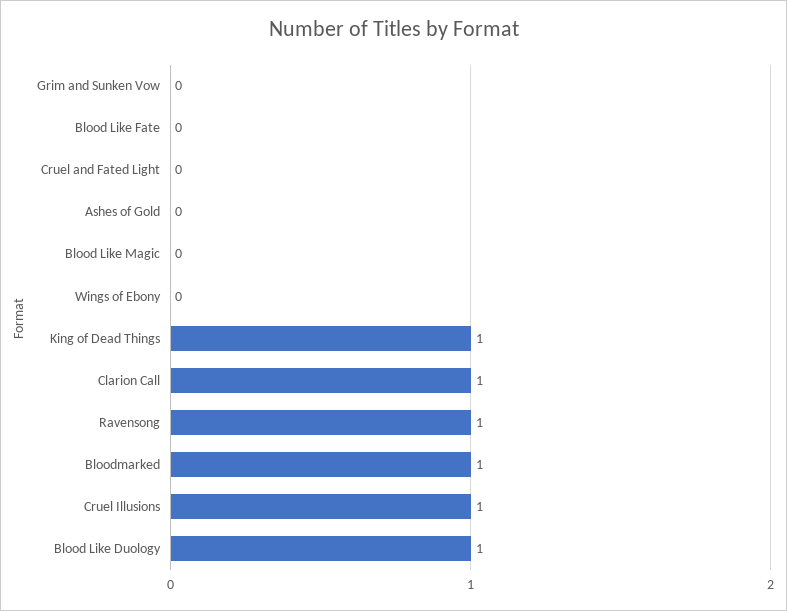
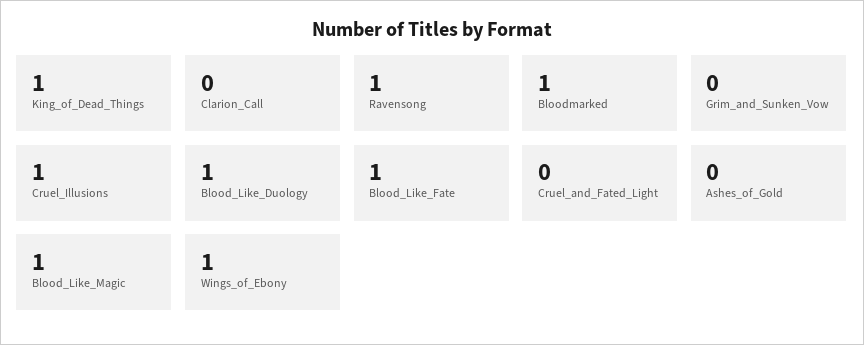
  {
    "Grim and Sunken Vow": 0,
-   "Blood Like Fate": 0,
+   "Blood Like Fate": 1,
    "Cruel and Fated Light": 0,
    "Ashes of Gold": 0,
-   "Blood Like Magic": 0,
+   "Blood Like Magic": 1,
-   "Wings of Ebony": 0,
+   "Wings of Ebony": 1,
    "King of Dead Things": 1,
-   "Clarion Call": 1,
+   "Clarion Call": 0,
    "Ravensong": 1,
    "Bloodmarked": 1,
    "Cruel Illusions": 1,
    "Blood Like Duology": 1
  }

